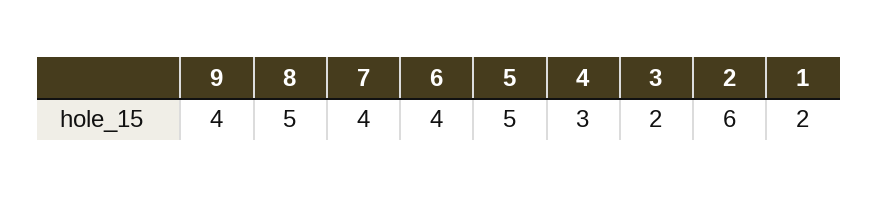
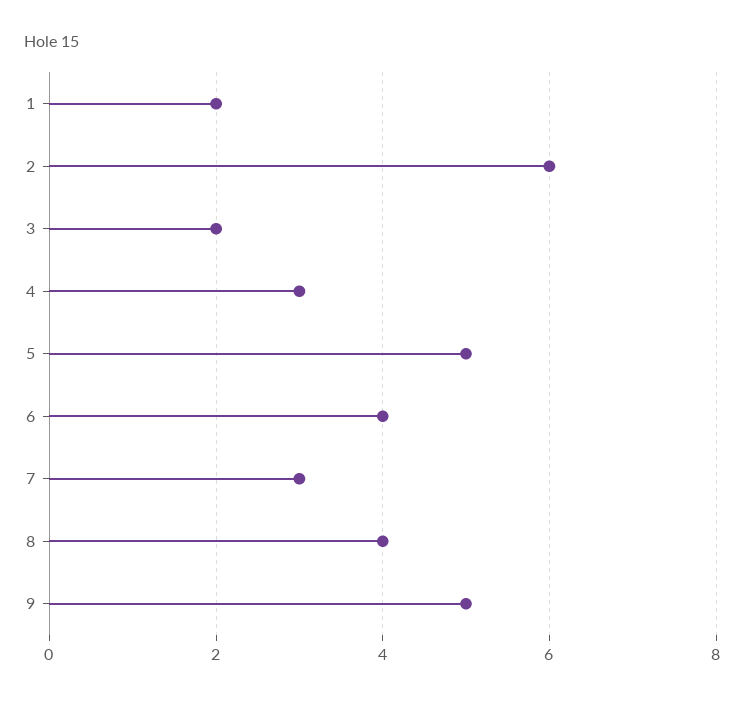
  {
-   "9": 4,
+   "9": 5,
-   "8": 5,
+   "8": 4,
-   "7": 4,
+   "7": 3,
    "6": 4,
    "5": 5,
    "4": 3,
    "3": 2,
    "2": 6,
    "1": 2
  }

